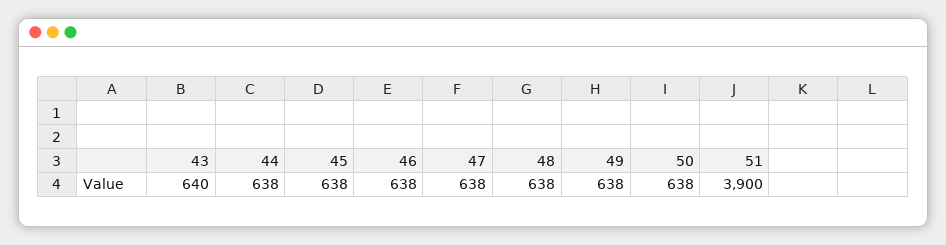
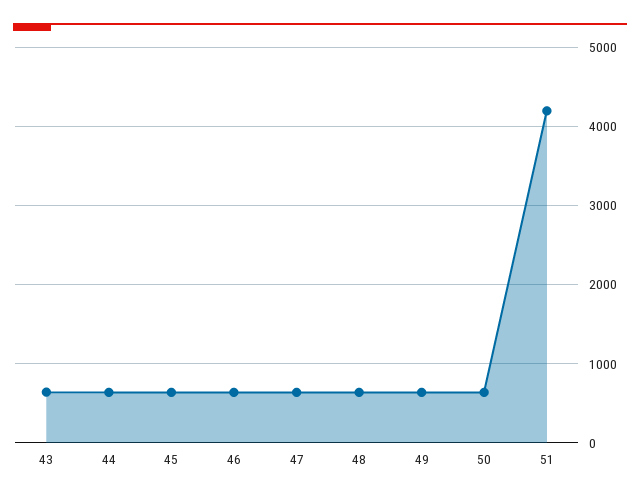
  {
    "43": 640,
    "44": 638,
    "45": 638,
    "46": 638,
    "47": 638,
    "48": 638,
    "49": 638,
    "50": 638,
-   "51": 3900
+   "51": 4200
  }

